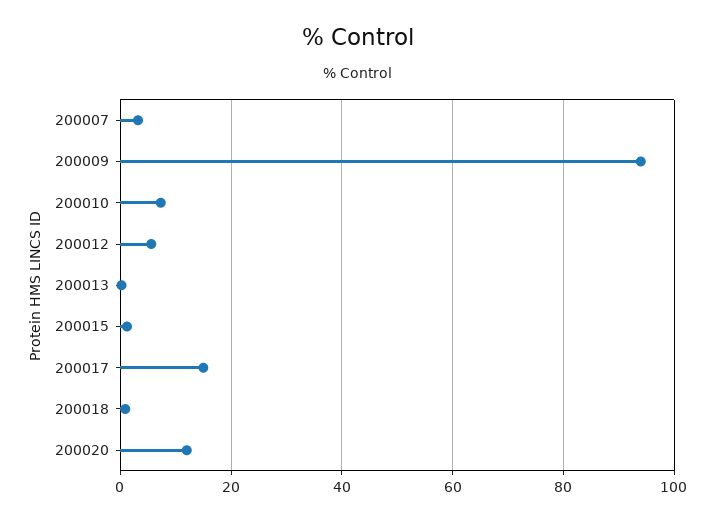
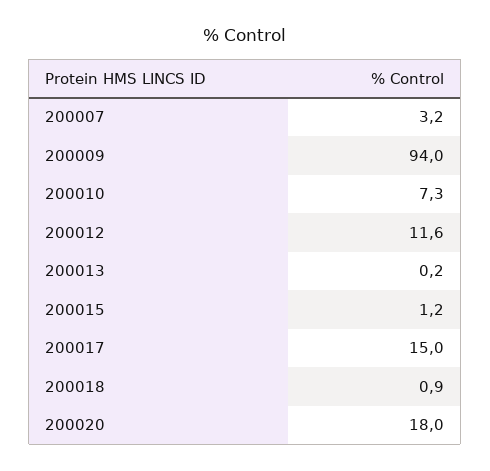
  {
    "200007": 3.2,
    "200009": 94,
    "200010": 7.3,
-   "200012": 6,
+   "200012": 11.6,
    "200013": 0.2,
    "200015": 1.2,
    "200017": 15,
    "200018": 0.9,
-   "200020": 12
+   "200020": 18
  }

